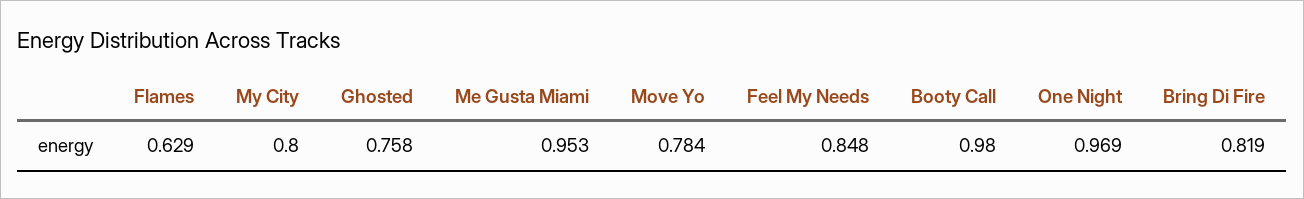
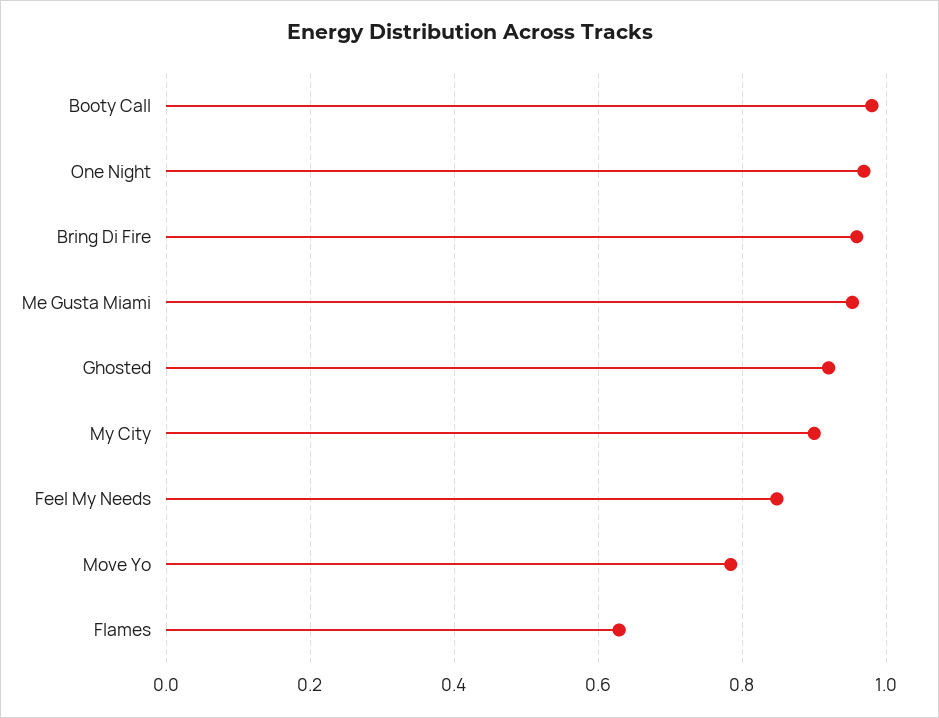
  {
    "Flames": 0.629,
-   "My City": 0.8,
+   "My City": 0.9,
-   "Ghosted": 0.758,
+   "Ghosted": 0.92,
    "Me Gusta Miami": 0.953,
    "Move Yo": 0.784,
    "Feel My Needs": 0.848,
    "Booty Call": 0.98,
    "One Night": 0.969,
-   "Bring Di Fire": 0.819
+   "Bring Di Fire": 0.96
  }

